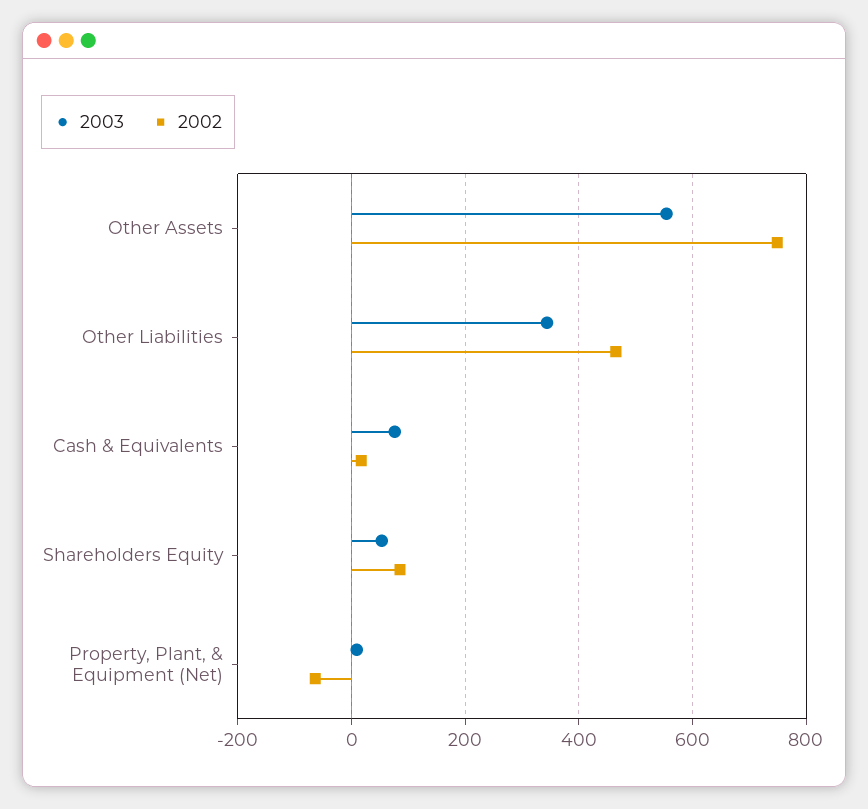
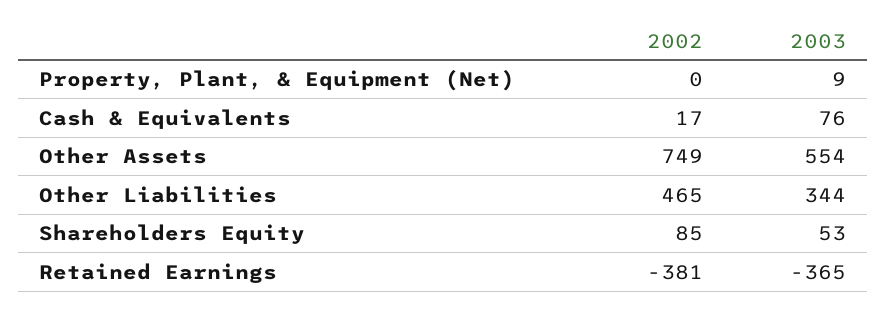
  {
    "2003": {
      "Other Assets": 554,
      "Other Liabilities": 344,
      "Cash & Equivalents": 76,
      "Shareholders Equity": 53,
-     "Property, Plant, & Equipment (Net)": 9
+     "Property, Plant, & Equipment (Net)": 9,
+     "Retained Earnings": -365
    },
    "2002": {
      "Other Assets": 749,
      "Other Liabilities": 465,
      "Cash & Equivalents": 17,
      "Shareholders Equity": 85,
-     "Property, Plant, & Equipment (Net)": -60
+     "Property, Plant, & Equipment (Net)": 0,
+     "Retained Earnings": -381
    }
  }

